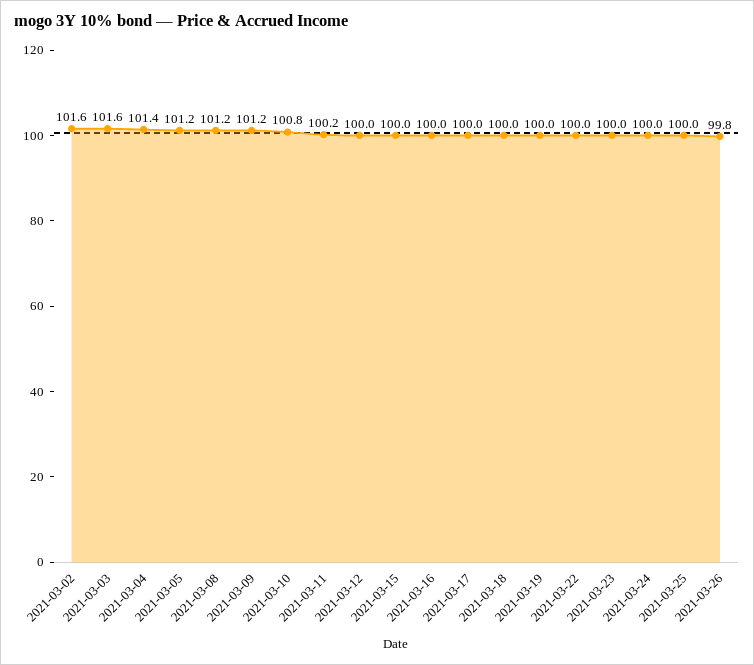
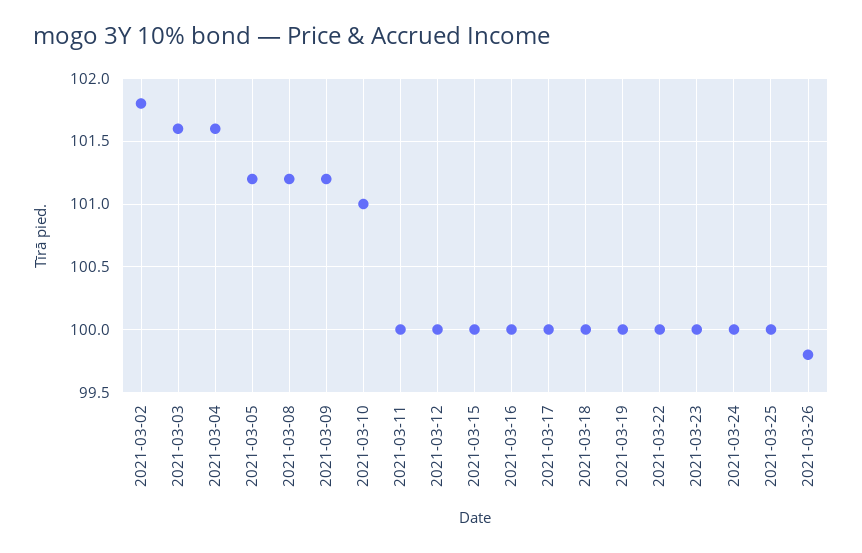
  {
-   "2021-03-02": 101.6,
+   "2021-03-02": 101.8,
    "2021-03-03": 101.6,
-   "2021-03-04": 101.4,
+   "2021-03-04": 101.6,
    "2021-03-05": 101.2,
    "2021-03-08": 101.2,
    "2021-03-09": 101.2,
-   "2021-03-10": 100.8,
+   "2021-03-10": 101,
-   "2021-03-11": 100.2,
+   "2021-03-11": 100,
    "2021-03-12": 100,
    "2021-03-15": 100,
    "2021-03-16": 100,
    "2021-03-17": 100,
    "2021-03-18": 100,
    "2021-03-19": 100,
    "2021-03-22": 100,
    "2021-03-23": 100,
    "2021-03-24": 100,
    "2021-03-25": 100,
    "2021-03-26": 99.8
  }

